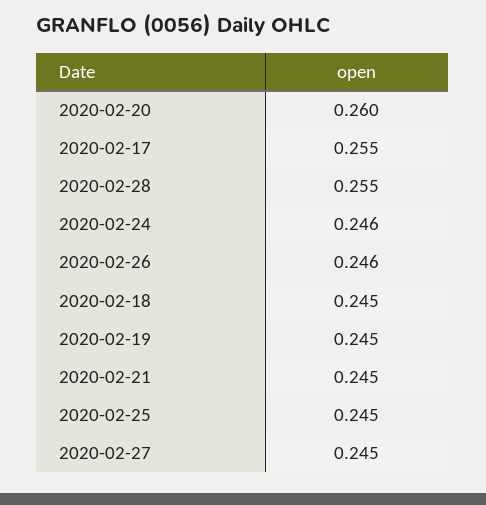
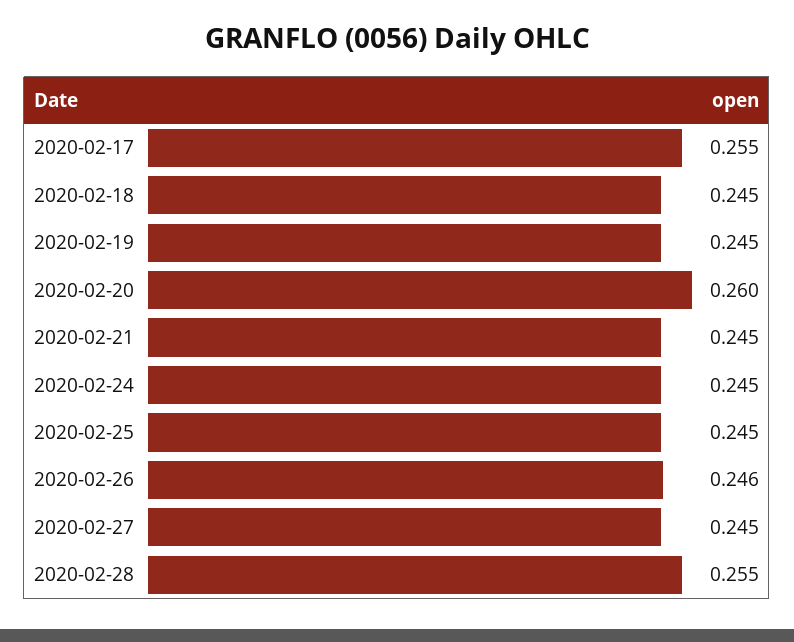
  {
    "2020-02-20": 0.26,
    "2020-02-17": 0.255,
    "2020-02-28": 0.255,
-   "2020-02-24": 0.246,
+   "2020-02-24": 0.245,
    "2020-02-26": 0.246,
    "2020-02-18": 0.245,
    "2020-02-19": 0.245,
    "2020-02-21": 0.245,
    "2020-02-25": 0.245,
    "2020-02-27": 0.245
  }

